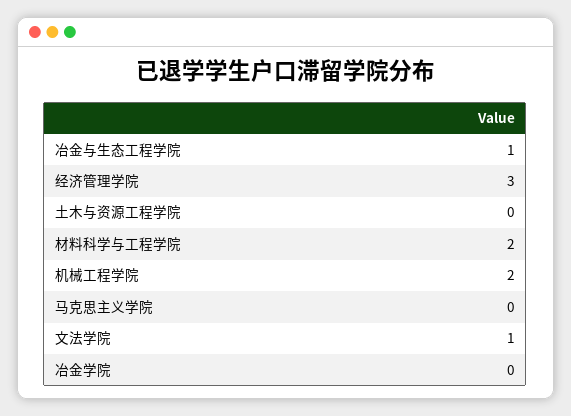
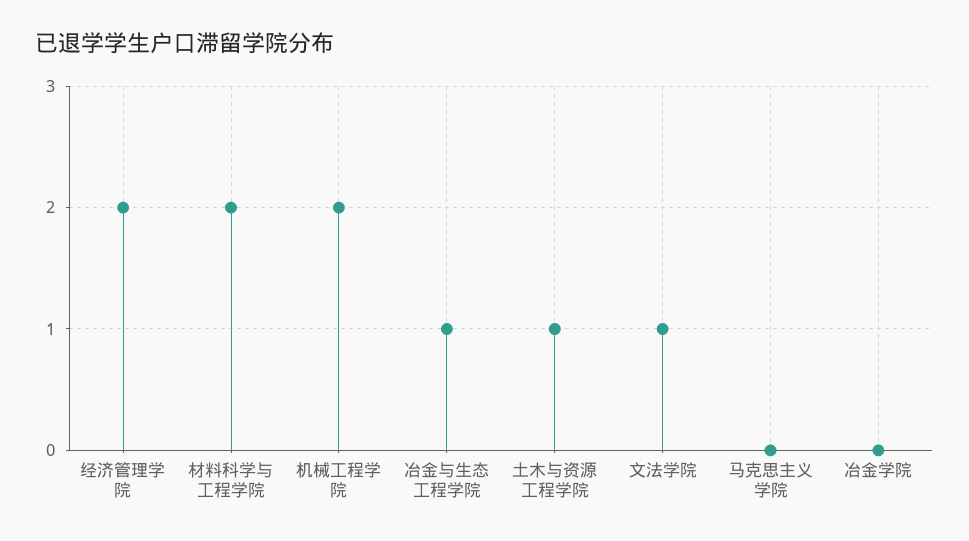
  {
    "冶金与生态工程学院": 1,
-   "经济管理学院": 3,
+   "经济管理学院": 2,
-   "土木与资源工程学院": 0,
+   "土木与资源工程学院": 1,
    "材料科学与工程学院": 2,
    "机械工程学院": 2,
    "马克思主义学院": 0,
    "文法学院": 1,
    "冶金学院": 0
  }

